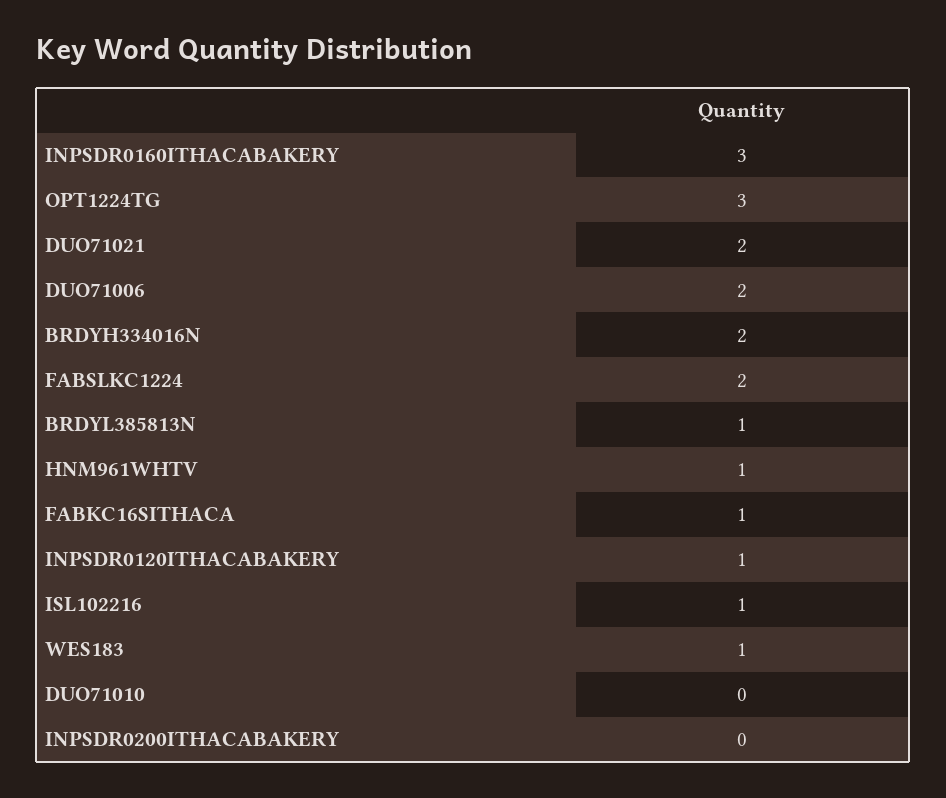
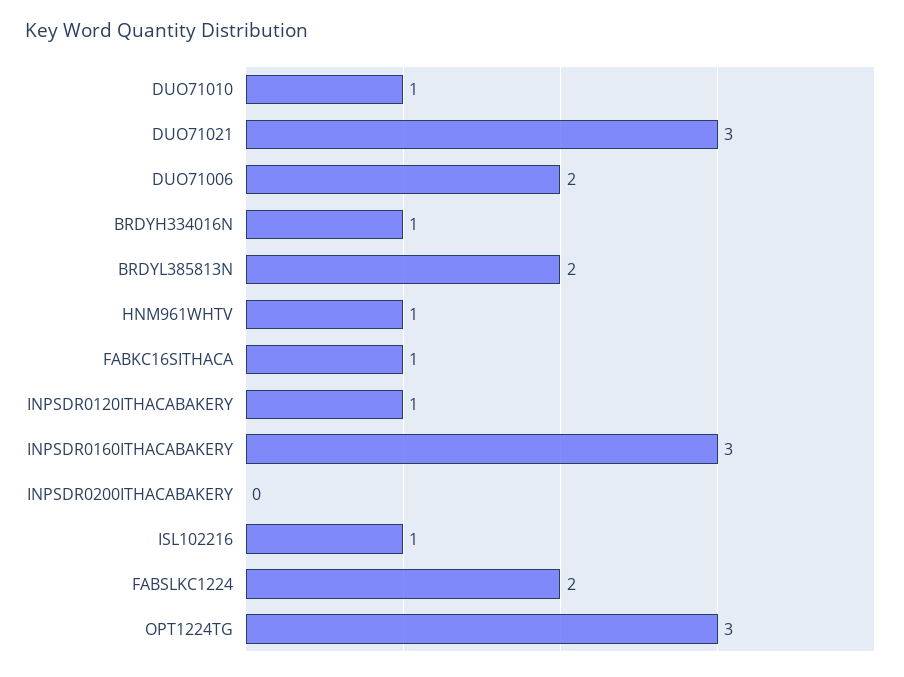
  {
    "INPSDR0160ITHACABAKERY": 3,
    "OPT1224TG": 3,
-   "DUO71021": 2,
+   "DUO71021": 3,
    "DUO71006": 2,
-   "BRDYH334016N": 2,
+   "BRDYH334016N": 1,
    "FABSLKC1224": 2,
-   "BRDYL385813N": 1,
+   "BRDYL385813N": 2,
    "HNM961WHTV": 1,
    "FABKC16SITHACA": 1,
    "INPSDR0120ITHACABAKERY": 1,
    "ISL102216": 1,
-   "WES183": 1,
-   "DUO71010": 0,
+   "DUO71010": 1,
    "INPSDR0200ITHACABAKERY": 0
  }

